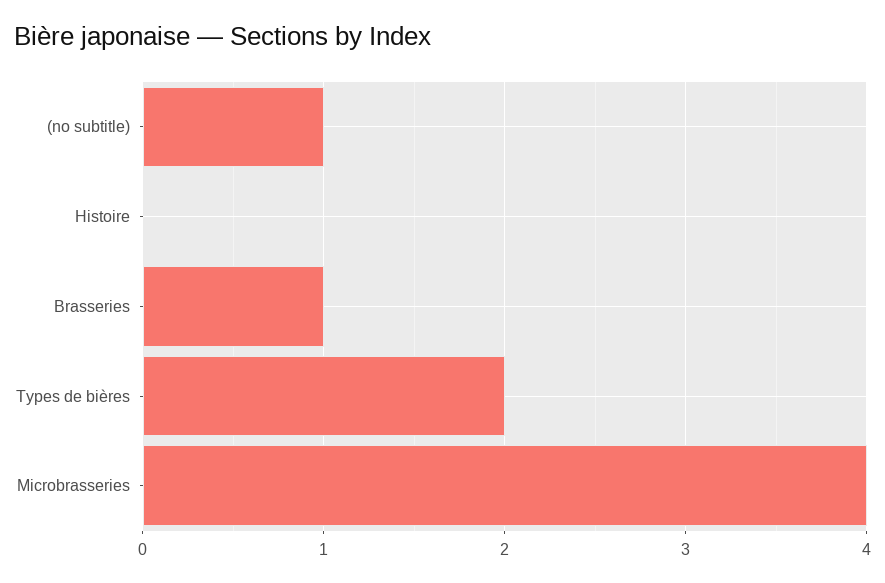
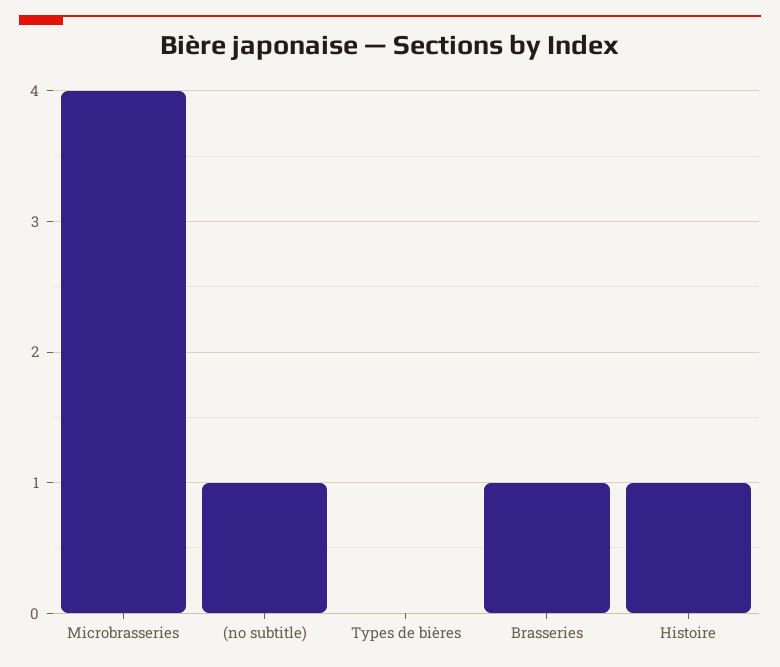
  {
    "(no subtitle)": 1,
-   "Histoire": 0,
+   "Histoire": 1,
    "Brasseries": 1,
-   "Types de bières": 2,
+   "Types de bières": 0,
    "Microbrasseries": 4
  }

